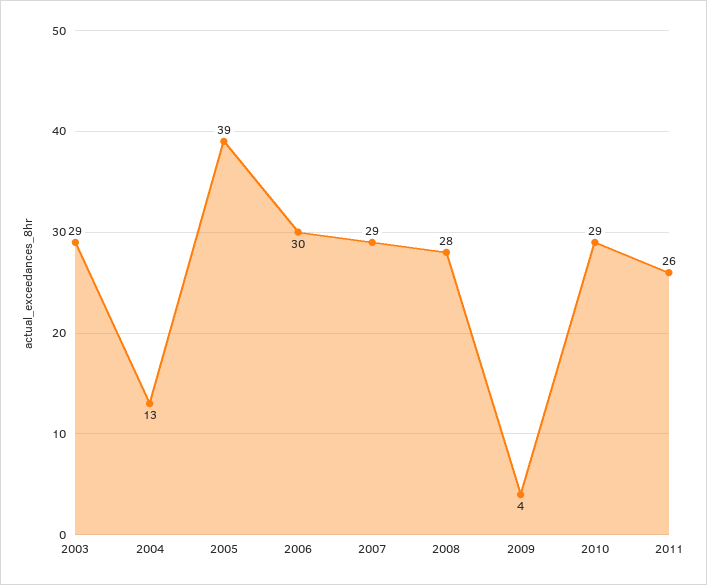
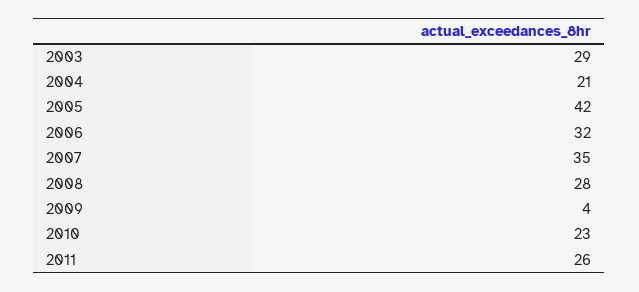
  {
    "2003": 29,
-   "2004": 13,
+   "2004": 21,
-   "2005": 39,
+   "2005": 42,
-   "2006": 30,
+   "2006": 32,
-   "2007": 29,
+   "2007": 35,
    "2008": 28,
    "2009": 4,
-   "2010": 29,
+   "2010": 23,
    "2011": 26
  }

